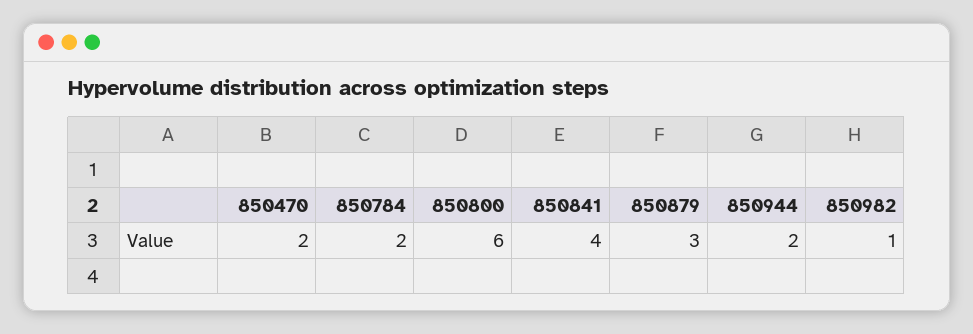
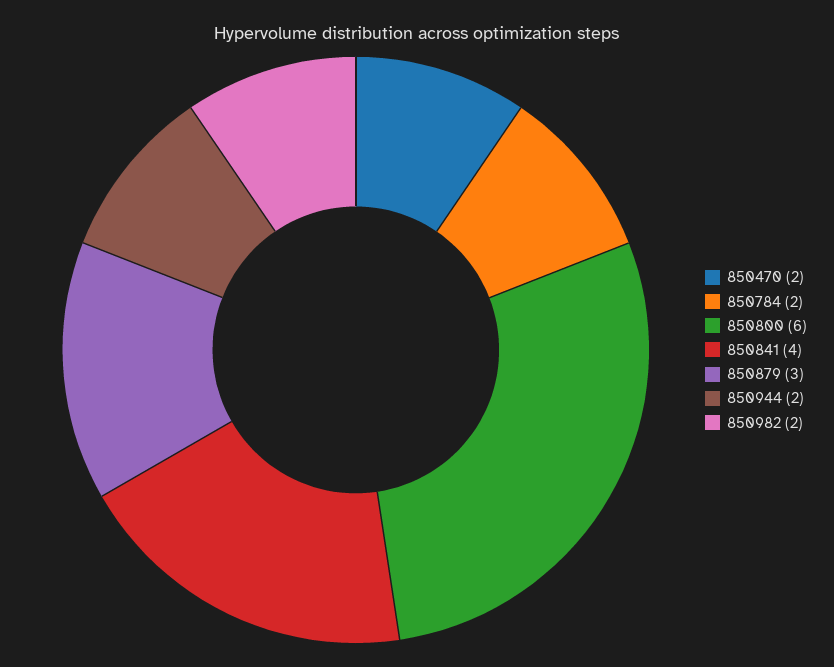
  {
    "850470": 2,
    "850784": 2,
    "850800": 6,
    "850841": 4,
    "850879": 3,
    "850944": 2,
-   "850982": 1
+   "850982": 2
  }

